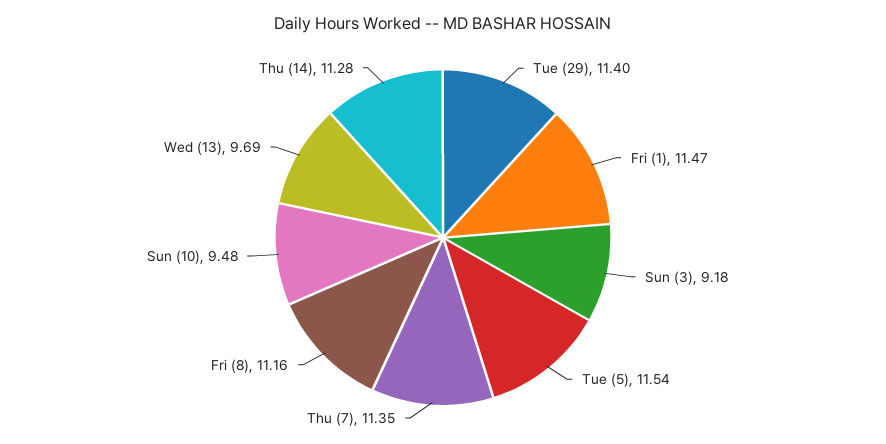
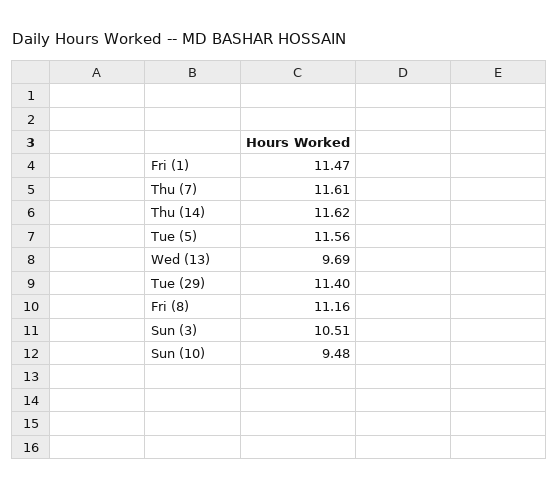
  {
    "Tue (29)": 11.4,
    "Fri (1)": 11.47,
-   "Sun (3)": 9.18,
+   "Sun (3)": 10.51,
-   "Tue (5)": 11.54,
+   "Tue (5)": 11.56,
-   "Thu (7)": 11.35,
+   "Thu (7)": 11.61,
    "Fri (8)": 11.16,
    "Sun (10)": 9.48,
    "Wed (13)": 9.69,
-   "Thu (14)": 11.28
+   "Thu (14)": 11.62
  }

